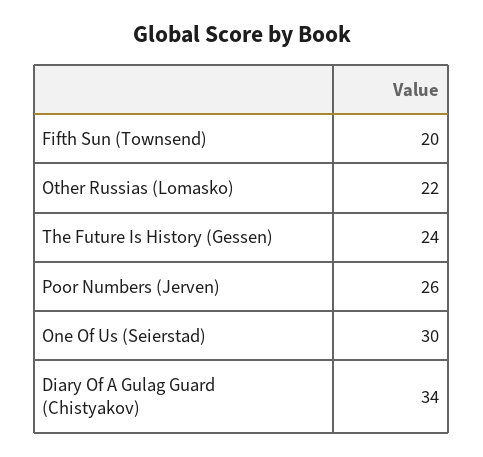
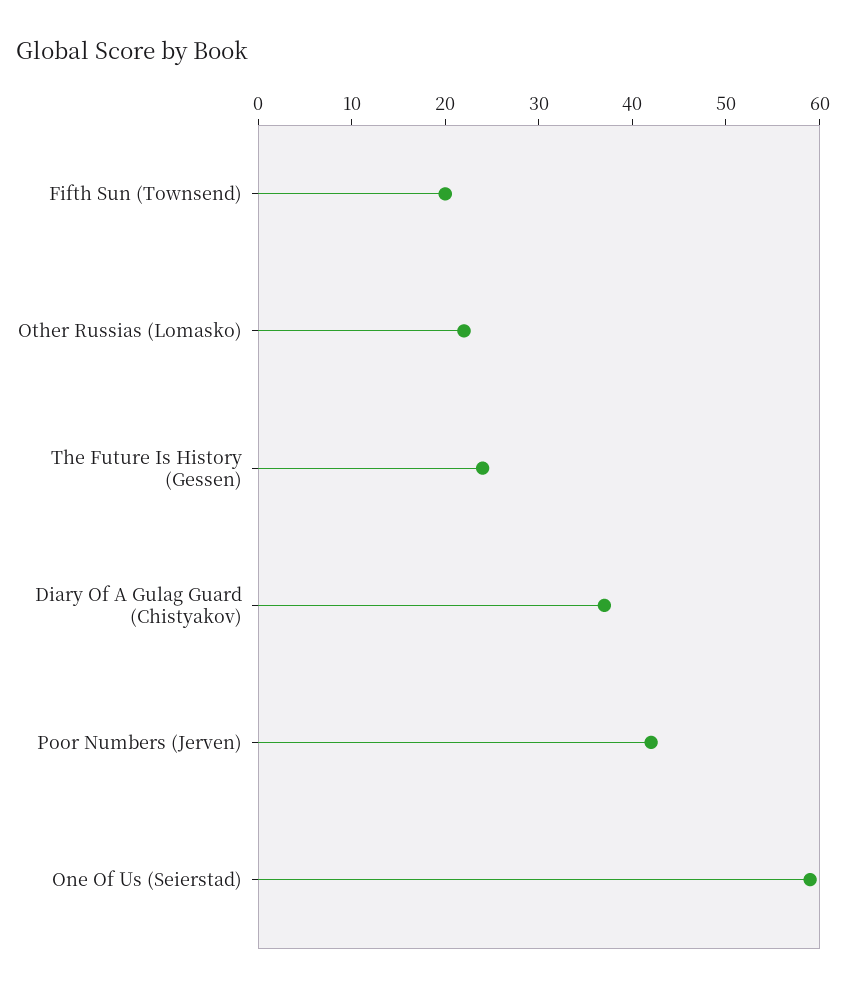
  {
    "Fifth Sun (Townsend)": 20,
    "Other Russias (Lomasko)": 22,
    "The Future Is History (Gessen)": 24,
-   "Poor Numbers (Jerven)": 26,
+   "Poor Numbers (Jerven)": 42,
-   "One Of Us (Seierstad)": 30,
+   "One Of Us (Seierstad)": 59,
-   "Diary Of A Gulag Guard (Chistyakov)": 34
+   "Diary Of A Gulag Guard (Chistyakov)": 37
  }

